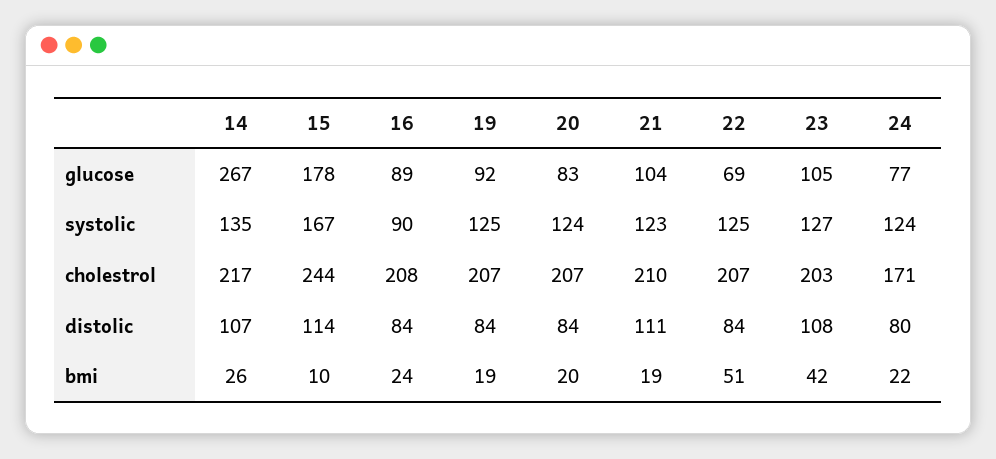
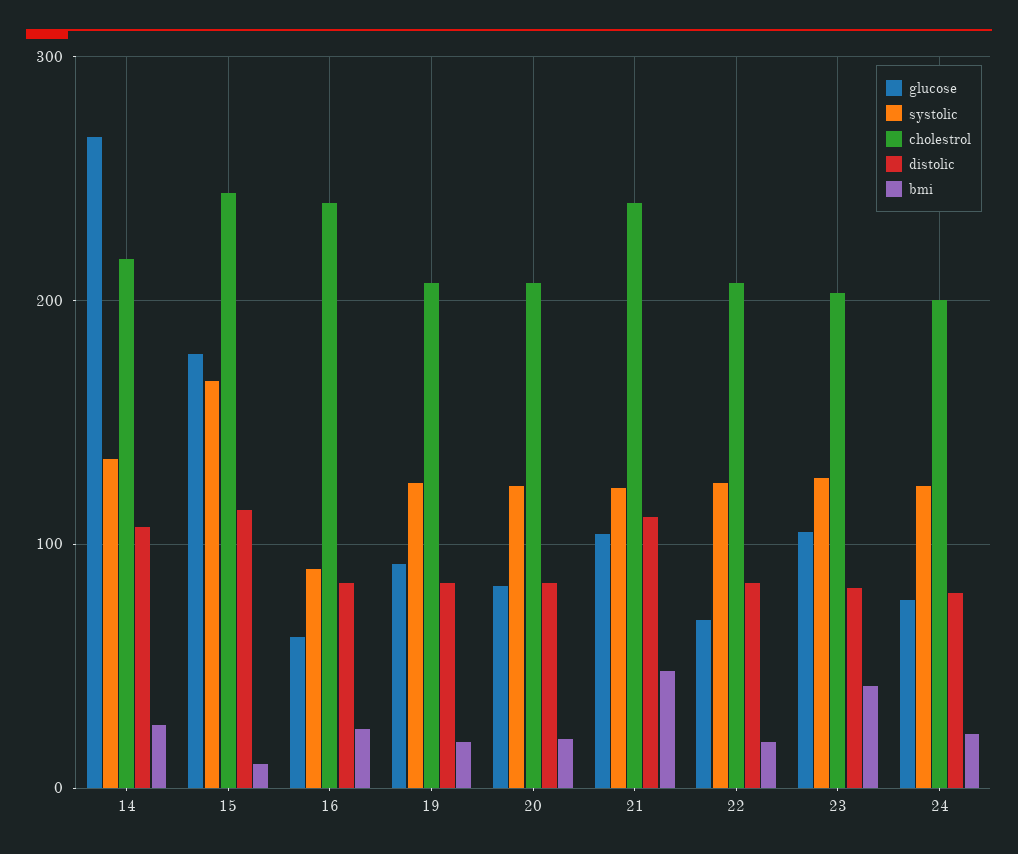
  {
    "glucose": {
      "14": 267,
      "15": 178,
-     "16": 89,
+     "16": 60,
      "19": 92,
      "20": 83,
      "21": 104,
      "22": 69,
      "23": 105,
      "24": 77
    },
    "systolic": {
      "14": 135,
      "15": 167,
      "16": 90,
      "19": 125,
      "20": 124,
      "21": 123,
      "22": 125,
      "23": 127,
      "24": 124
    },
    "cholestrol": {
      "14": 217,
      "15": 244,
-     "16": 208,
+     "16": 240,
      "19": 207,
      "20": 207,
-     "21": 210,
+     "21": 240,
      "22": 207,
      "23": 203,
-     "24": 171
+     "24": 200
    },
    "distolic": {
      "14": 107,
      "15": 114,
      "16": 84,
      "19": 84,
      "20": 84,
      "21": 111,
      "22": 84,
-     "23": 108,
+     "23": 80,
      "24": 80
    },
    "bmi": {
      "14": 26,
      "15": 10,
      "16": 24,
      "19": 19,
      "20": 20,
-     "21": 19,
+     "21": 50,
-     "22": 51,
+     "22": 20,
      "23": 42,
      "24": 22
    }
  }

